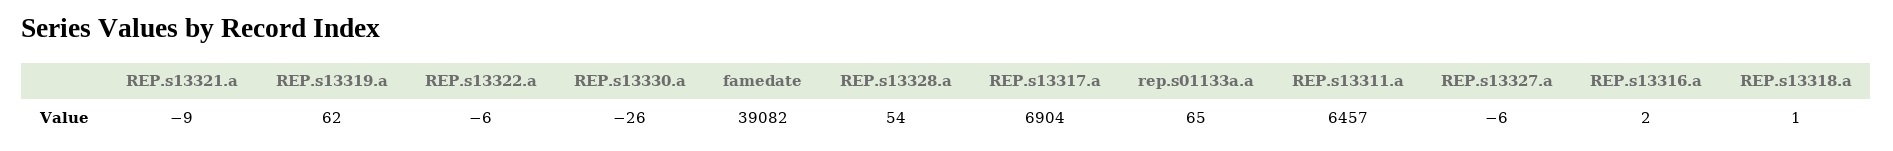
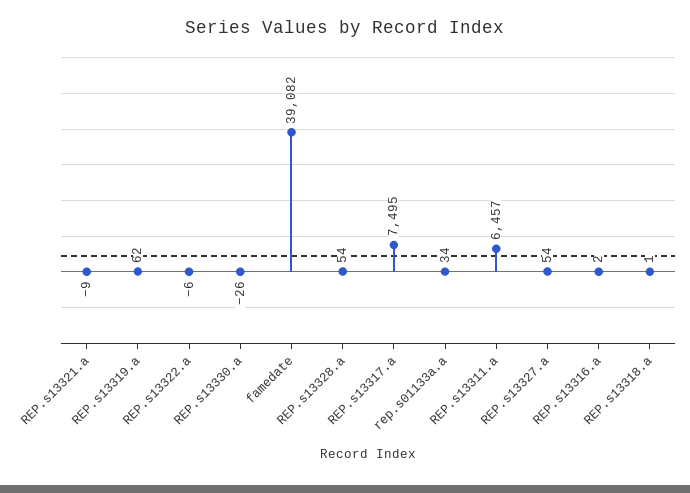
  {
    "REP.s13321.a": -9,
    "REP.s13319.a": 62,
    "REP.s13322.a": -6,
    "REP.s13330.a": -26,
    "famedate": 39082,
    "REP.s13328.a": 54,
-   "REP.s13317.a": 6904,
+   "REP.s13317.a": 7495,
-   "rep.s01133a.a": 65,
+   "rep.s01133a.a": 34,
    "REP.s13311.a": 6457,
-   "REP.s13327.a": -6,
+   "REP.s13327.a": 54,
    "REP.s13316.a": 2,
    "REP.s13318.a": 1
  }

